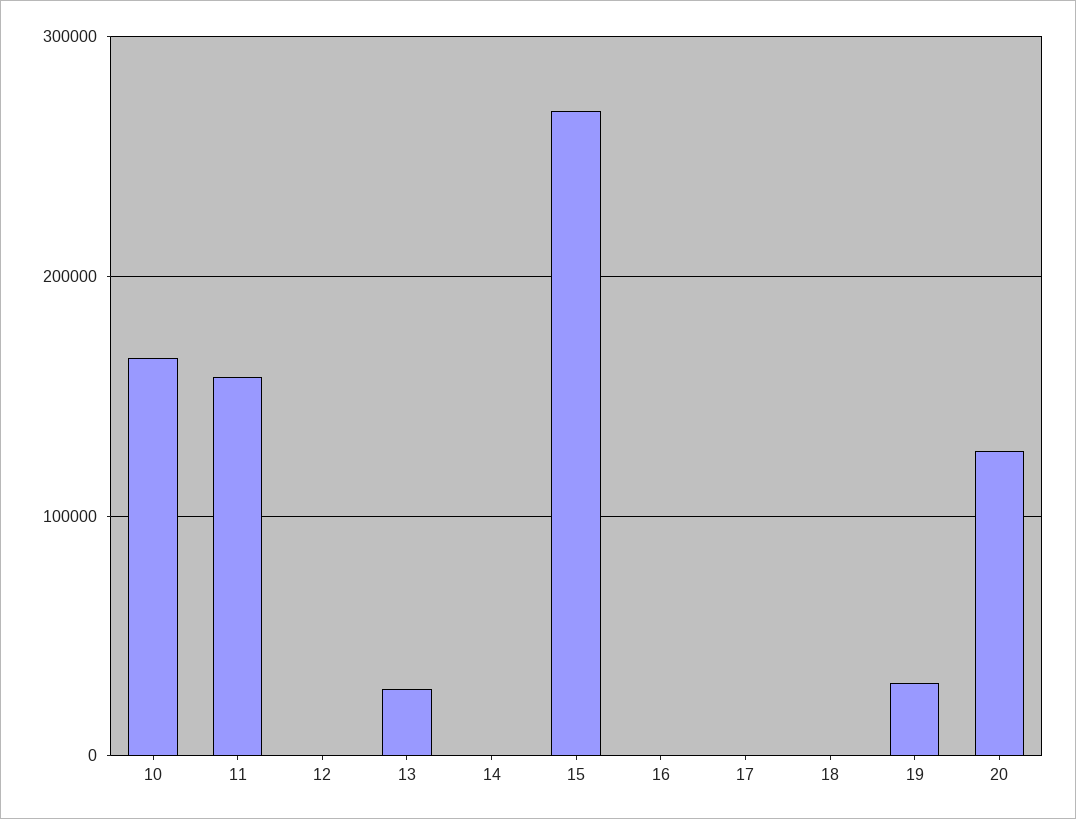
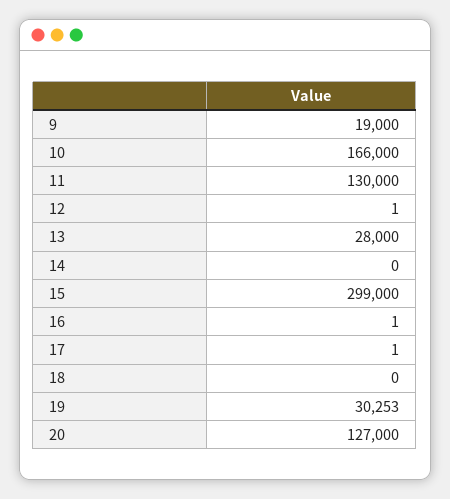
  {
    "10": 166000,
-   "11": 160000,
+   "11": 130000,
    "12": 1,
    "13": 28000,
    "14": 0,
-   "15": 270000,
+   "15": 299000,
    "16": 1,
    "17": 1,
    "18": 0,
    "19": 30253,
-   "20": 127000
+   "20": 127000,
+   "9": 19000
  }

